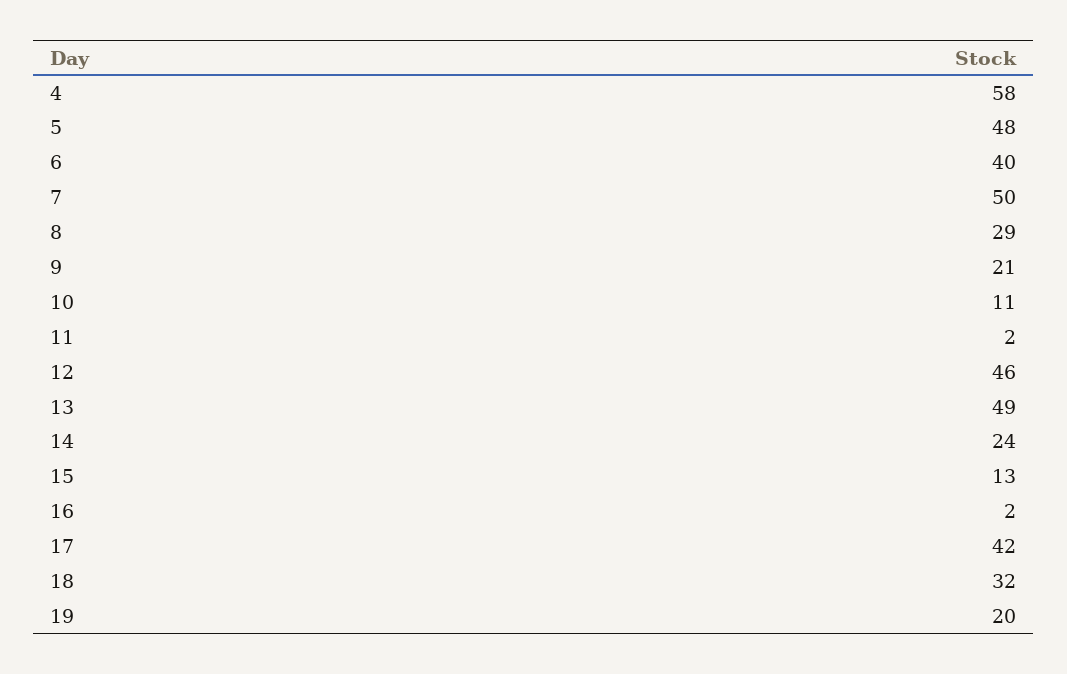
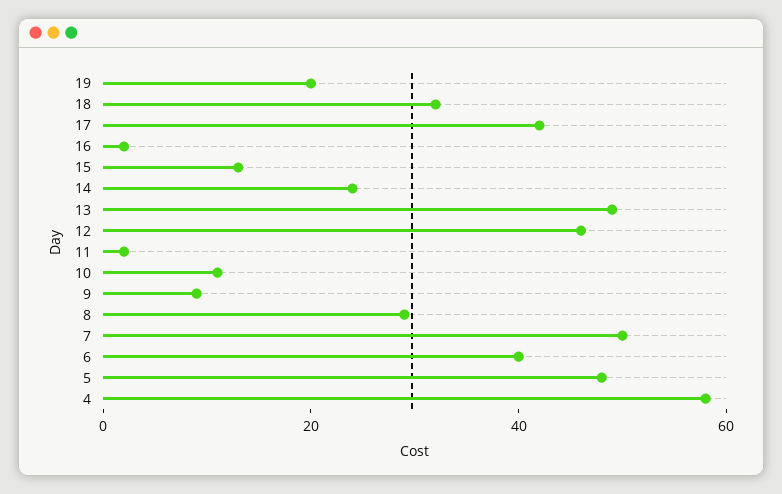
  {
    "4": 58,
    "5": 48,
    "6": 40,
    "7": 50,
    "8": 29,
-   "9": 21,
+   "9": 10,
    "10": 11,
    "11": 2,
    "12": 46,
    "13": 49,
    "14": 24,
    "15": 13,
    "16": 2,
    "17": 42,
    "18": 32,
    "19": 20
  }

